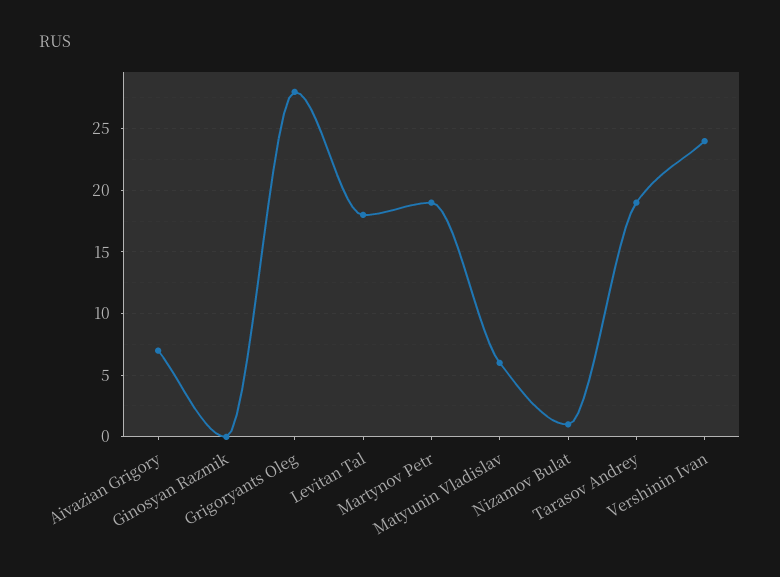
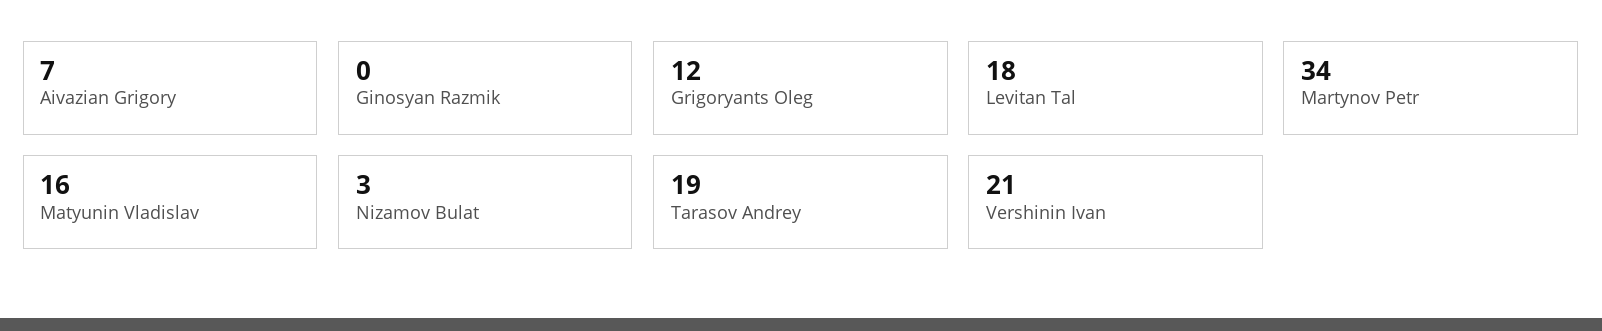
  {
    "Aivazian Grigory": 7,
    "Ginosyan Razmik": 0,
-   "Grigoryants Oleg": 28,
+   "Grigoryants Oleg": 12,
    "Levitan Tal": 18,
-   "Martynov Petr": 19,
+   "Martynov Petr": 34,
-   "Matyunin Vladislav": 6,
+   "Matyunin Vladislav": 16,
-   "Nizamov Bulat": 1,
+   "Nizamov Bulat": 3,
    "Tarasov Andrey": 19,
-   "Vershinin Ivan": 24
+   "Vershinin Ivan": 21
  }

